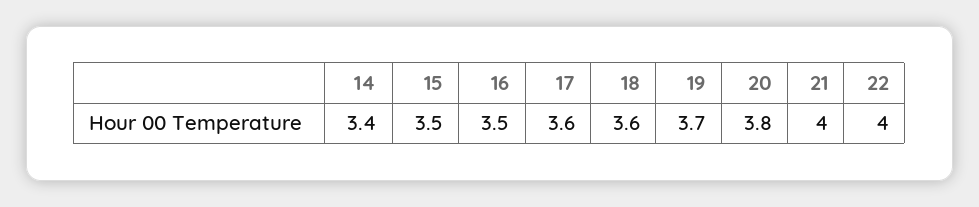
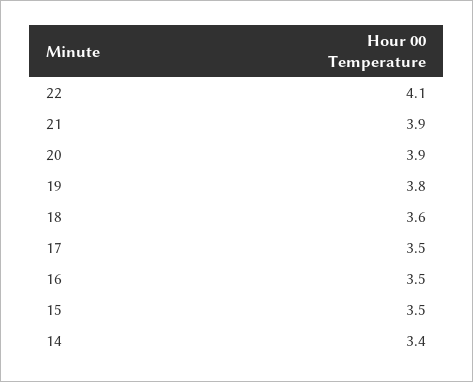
  {
    "14": 3.4,
    "15": 3.5,
    "16": 3.5,
-   "17": 3.6,
+   "17": 3.5,
    "18": 3.6,
-   "19": 3.7,
+   "19": 3.8,
-   "20": 3.8,
+   "20": 3.9,
-   "21": 4,
+   "21": 3.9,
-   "22": 4
+   "22": 4.1
  }

